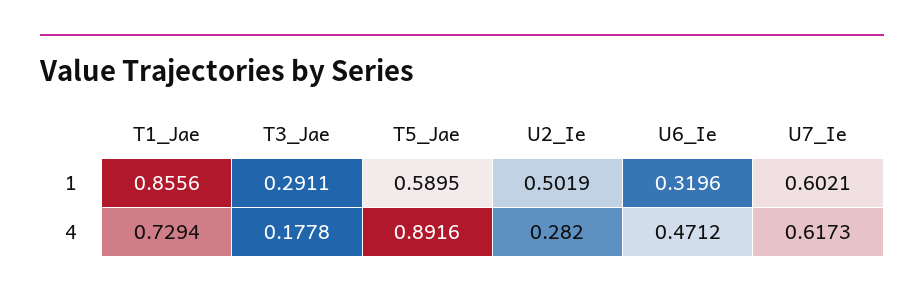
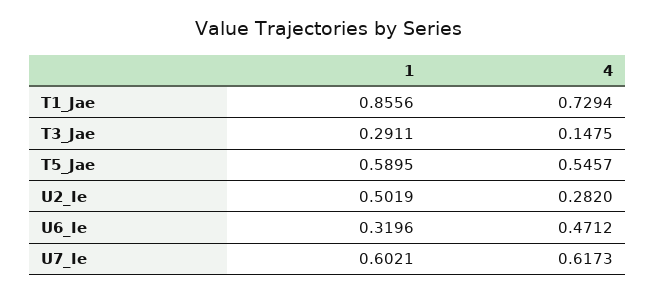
  {
    "T1_Jae": {
      "1": 0.8556,
      "4": 0.7294
    },
    "T3_Jae": {
      "1": 0.2911,
-     "4": 0.1778
+     "4": 0.1475
    },
    "T5_Jae": {
      "1": 0.5895,
-     "4": 0.8916
+     "4": 0.5457
    },
    "U2_Ie": {
      "1": 0.5019,
      "4": 0.282
    },
    "U6_Ie": {
      "1": 0.3196,
      "4": 0.4712
    },
    "U7_Ie": {
      "1": 0.6021,
      "4": 0.6173
    }
  }

